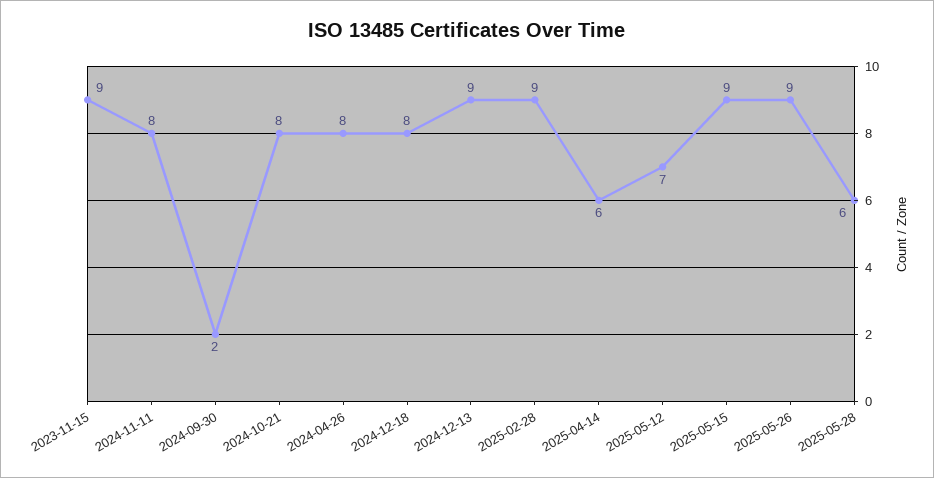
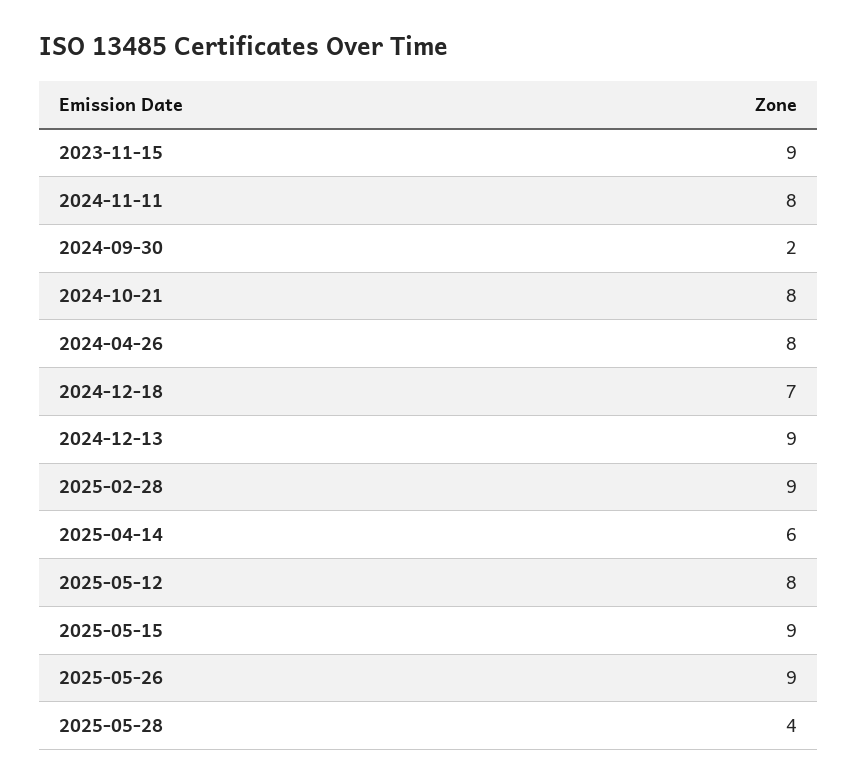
  {
    "2023-11-15": 9,
    "2024-11-11": 8,
    "2024-09-30": 2,
    "2024-10-21": 8,
    "2024-04-26": 8,
-   "2024-12-18": 8,
+   "2024-12-18": 7,
    "2024-12-13": 9,
    "2025-02-28": 9,
    "2025-04-14": 6,
-   "2025-05-12": 7,
+   "2025-05-12": 8,
    "2025-05-15": 9,
    "2025-05-26": 9,
-   "2025-05-28": 6
+   "2025-05-28": 4
  }

